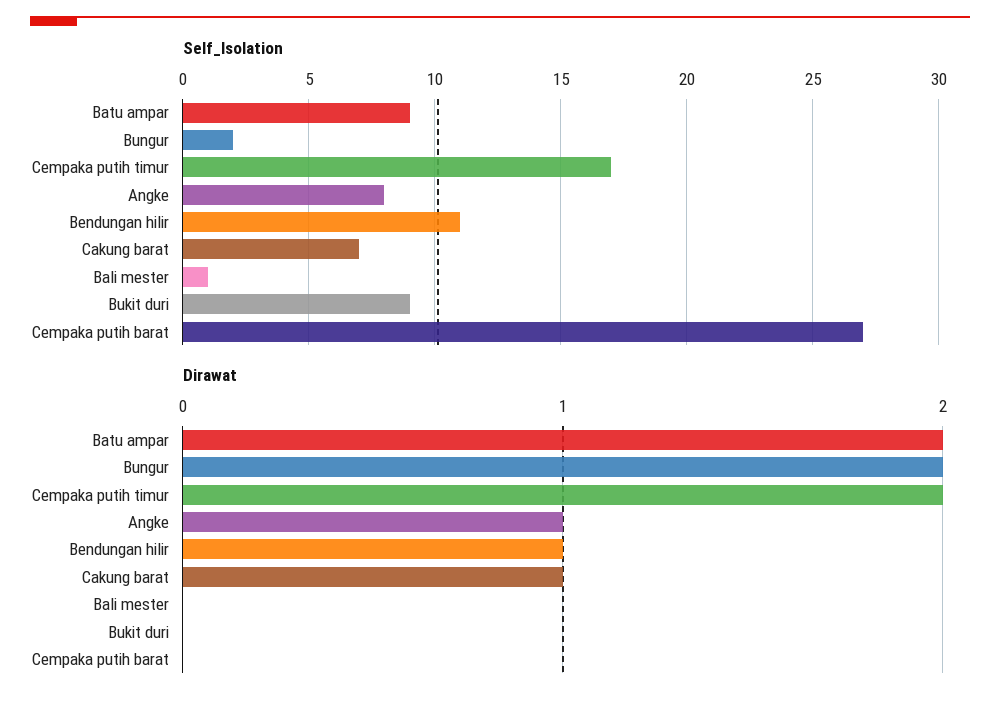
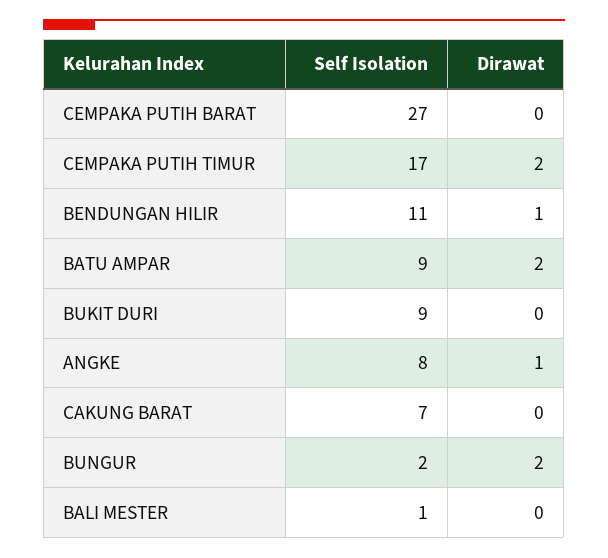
  {
    "Self_Isolation": {
      "Batu ampar": 9,
      "Bungur": 2,
      "Cempaka putih timur": 17,
      "Angke": 8,
      "Bendungan hilir": 11,
      "Cakung barat": 7,
      "Bali mester": 1,
      "Bukit duri": 9,
      "Cempaka putih barat": 27
    },
    "Dirawat": {
      "Batu ampar": 2,
      "Bungur": 2,
      "Cempaka putih timur": 2,
      "Angke": 1,
      "Bendungan hilir": 1,
-     "Cakung barat": 1,
+     "Cakung barat": 0,
      "Bali mester": 0,
      "Bukit duri": 0,
      "Cempaka putih barat": 0
    }
  }

